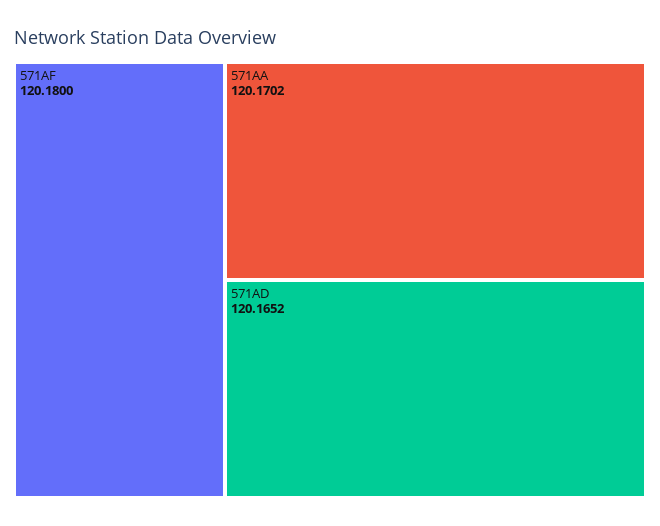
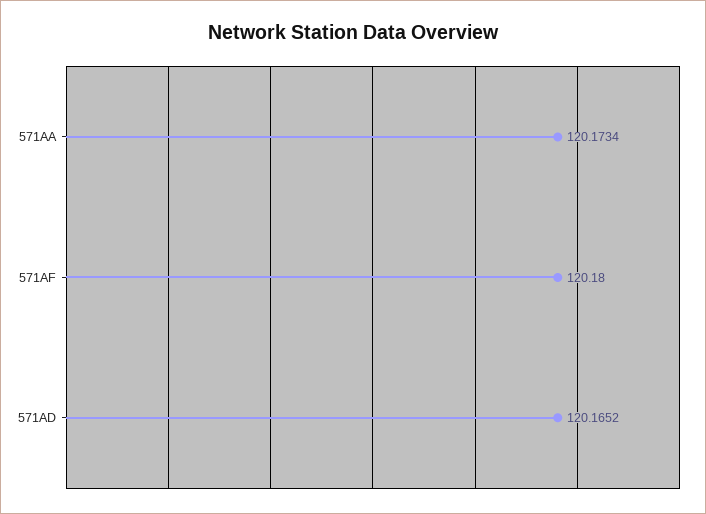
  {
    "571AF": 120.18,
-   "571AA": 120.1702,
+   "571AA": 120.1734,
    "571AD": 120.1652
  }

